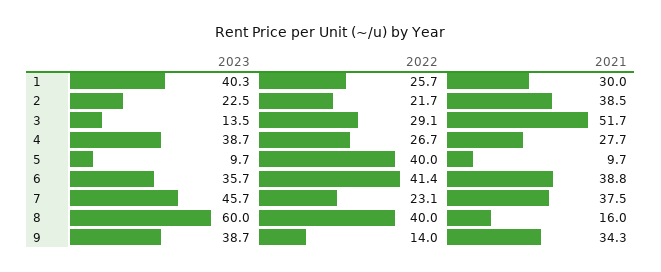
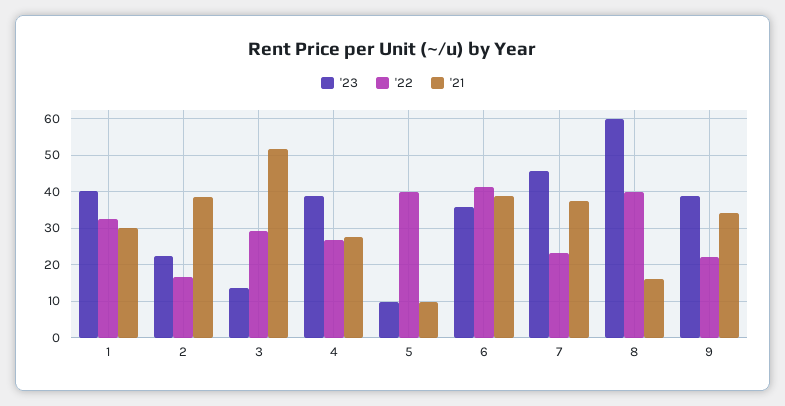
  {
    "2023": {
      "1": 40.3,
      "2": 22.5,
      "3": 13.5,
      "4": 38.7,
      "5": 9.7,
      "6": 35.7,
      "7": 45.7,
      "8": 60,
      "9": 38.7
    },
    "2022": {
-     "1": 25.7,
+     "1": 32,
-     "2": 21.7,
+     "2": 16,
      "3": 29.1,
      "4": 26.7,
      "5": 40,
      "6": 41.4,
      "7": 23.1,
      "8": 40,
-     "9": 14
+     "9": 22
    },
    "2021": {
      "1": 30,
      "2": 38.5,
      "3": 51.7,
      "4": 27.7,
      "5": 9.7,
      "6": 38.8,
      "7": 37.5,
      "8": 16,
      "9": 34.3
    }
  }

